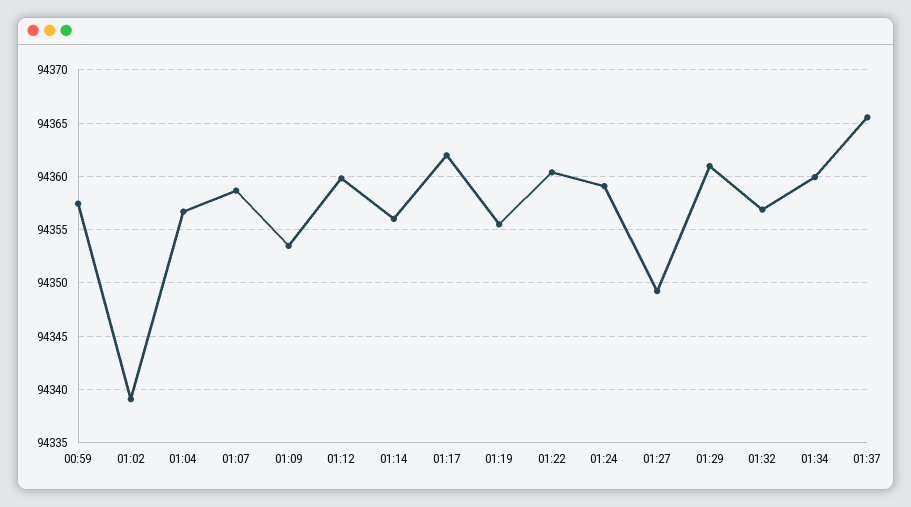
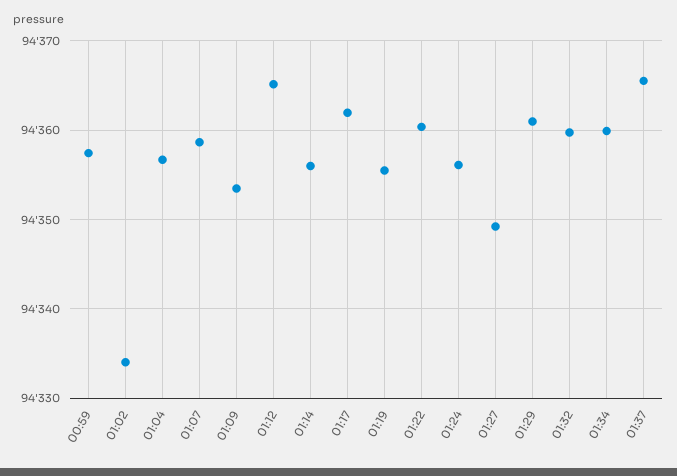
  {
    "00:59": 94357,
-   "01:02": 94339,
+   "01:02": 94334,
    "01:04": 94357,
    "01:07": 94359,
    "01:09": 94353,
-   "01:12": 94360,
+   "01:12": 94365,
    "01:14": 94356,
    "01:17": 94362,
    "01:19": 94356,
    "01:22": 94360,
-   "01:24": 94359,
+   "01:24": 94356,
    "01:27": 94349,
    "01:29": 94361,
-   "01:32": 94357,
+   "01:32": 94360,
    "01:34": 94360,
    "01:37": 94366
  }

